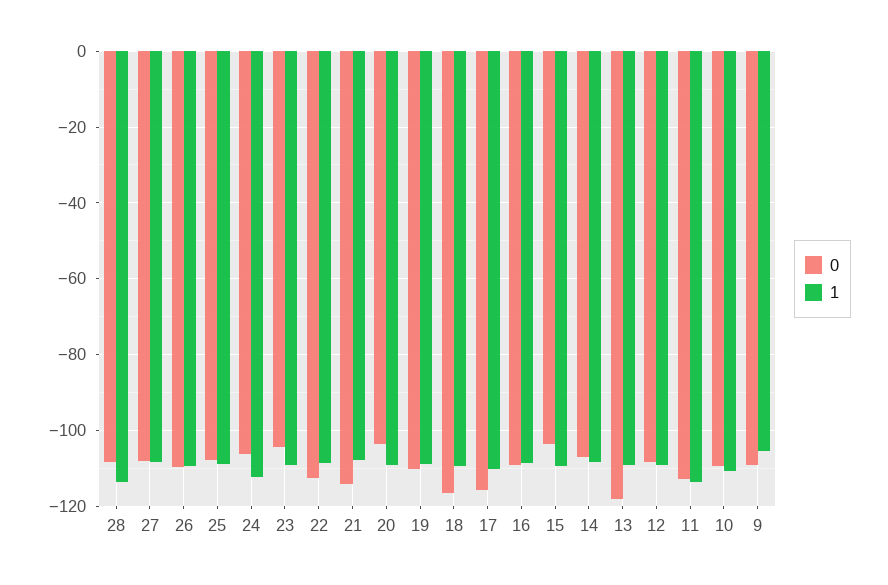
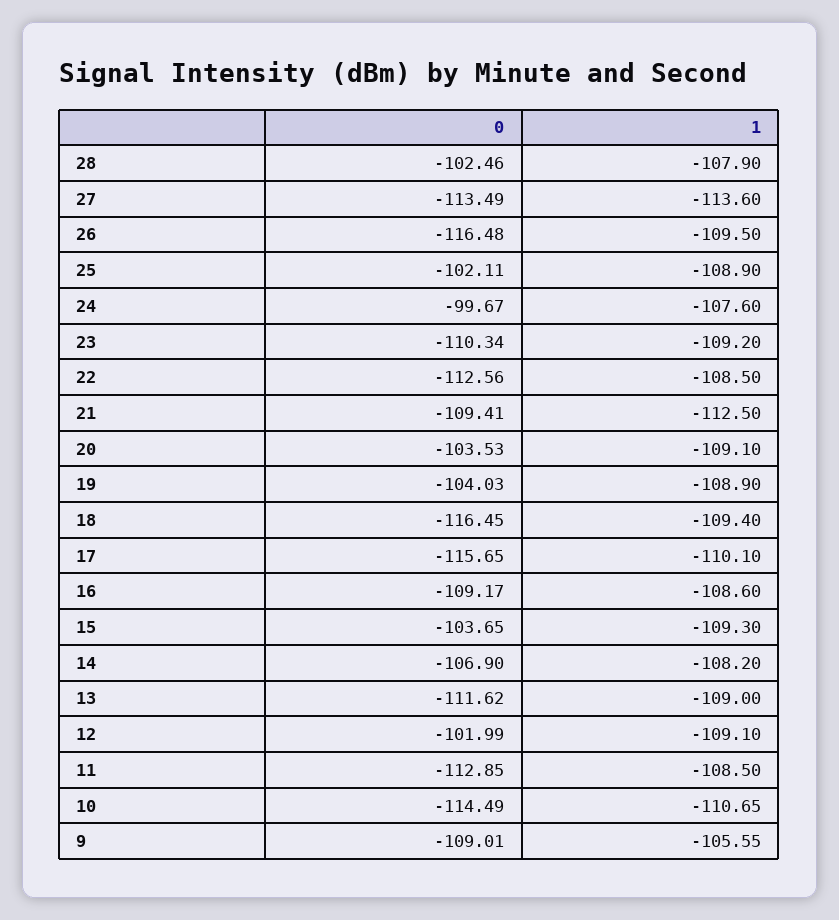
  {
    "0": {
-     "28": -108,
+     "28": -102.46,
-     "27": -108,
+     "27": -113.49,
-     "26": -110,
+     "26": -116.48,
-     "25": -108,
+     "25": -102.11,
-     "24": -106,
+     "24": -99.67,
-     "23": -104,
+     "23": -110.34,
      "22": -112.56,
-     "21": -114,
+     "21": -109.41,
      "20": -103.53,
-     "19": -110,
+     "19": -104.03,
      "18": -116.45,
      "17": -115.65,
      "16": -109.17,
      "15": -103.65,
      "14": -106.9,
-     "13": -118,
+     "13": -111.62,
-     "12": -108,
+     "12": -101.99,
      "11": -112.85,
-     "10": -110,
+     "10": -114.49,
      "9": -109.01
    },
    "1": {
-     "28": -114,
+     "28": -107.9,
-     "27": -108,
+     "27": -113.6,
      "26": -109.5,
      "25": -108.9,
-     "24": -112,
+     "24": -107.6,
      "23": -109.2,
      "22": -108.5,
-     "21": -108,
+     "21": -112.5,
      "20": -109.1,
      "19": -108.9,
      "18": -109.4,
      "17": -110.1,
      "16": -108.6,
      "15": -109.3,
      "14": -108.2,
      "13": -109,
      "12": -109.1,
-     "11": -114,
+     "11": -108.5,
      "10": -110.65,
      "9": -105.55
    }
  }

